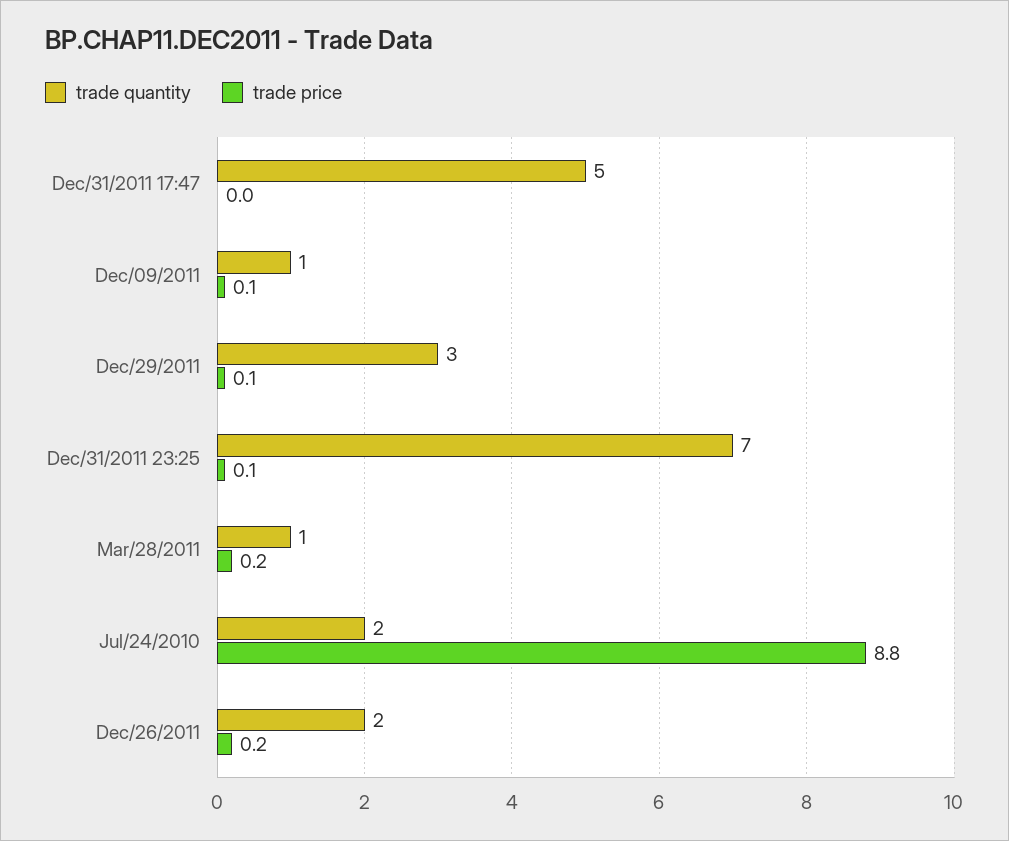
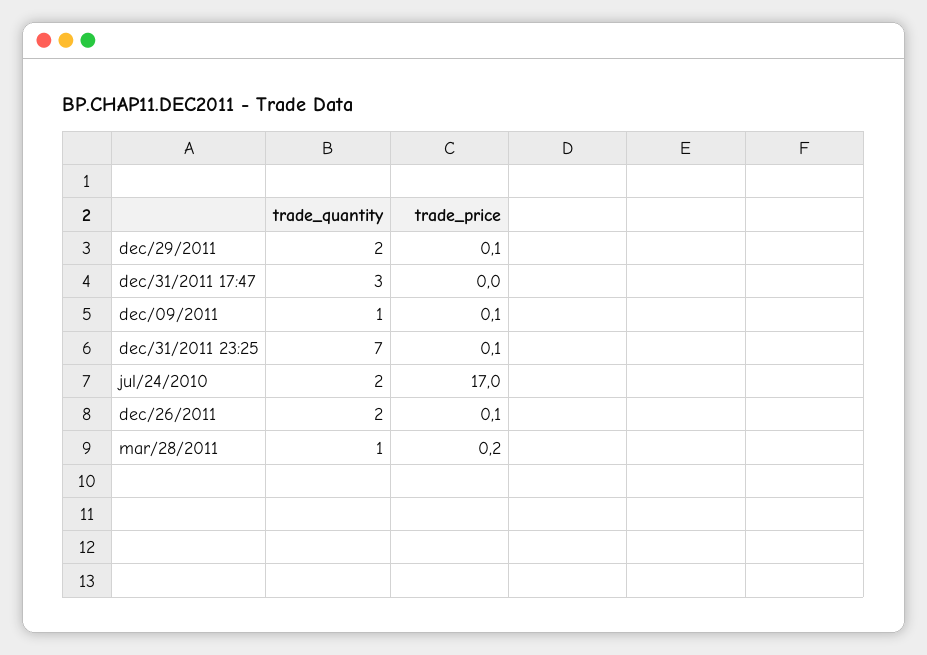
  {
    "trade quantity": {
-     "Dec/31/2011 17:47": 5,
+     "Dec/31/2011 17:47": 3,
      "Dec/09/2011": 1,
-     "Dec/29/2011": 3,
+     "Dec/29/2011": 2,
      "Dec/31/2011 23:25": 7,
      "Mar/28/2011": 1,
      "Jul/24/2010": 2,
      "Dec/26/2011": 2
    },
    "trade price": {
      "Dec/31/2011 17:47": 0,
      "Dec/09/2011": 0.1,
      "Dec/29/2011": 0.1,
      "Dec/31/2011 23:25": 0.1,
      "Mar/28/2011": 0.2,
-     "Jul/24/2010": 8.8,
+     "Jul/24/2010": 17,
-     "Dec/26/2011": 0.2
+     "Dec/26/2011": 0.1
    }
  }

